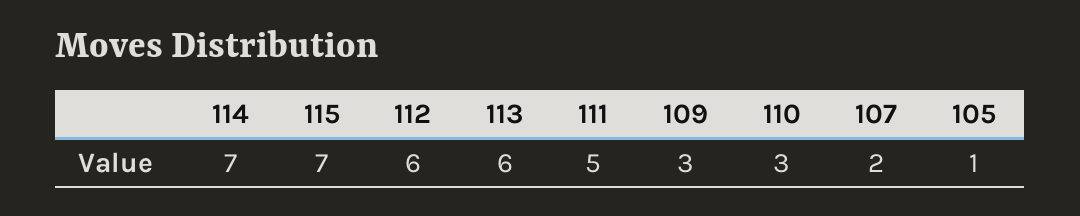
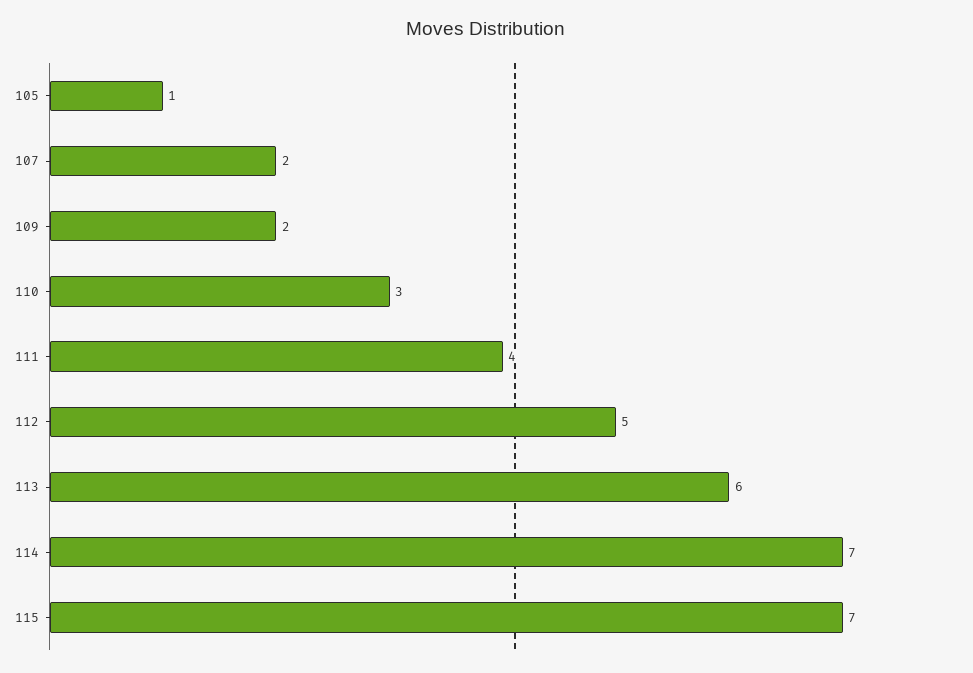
  {
    "114": 7,
    "115": 7,
-   "112": 6,
+   "112": 5,
    "113": 6,
-   "111": 5,
+   "111": 4,
-   "109": 3,
+   "109": 2,
    "110": 3,
    "107": 2,
    "105": 1
  }

